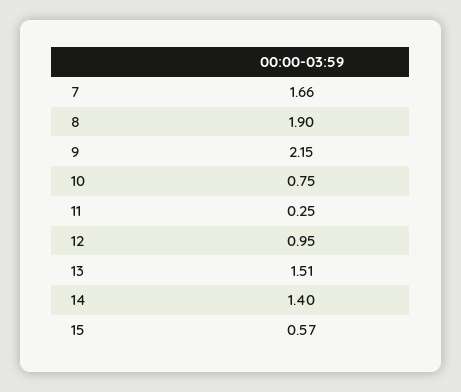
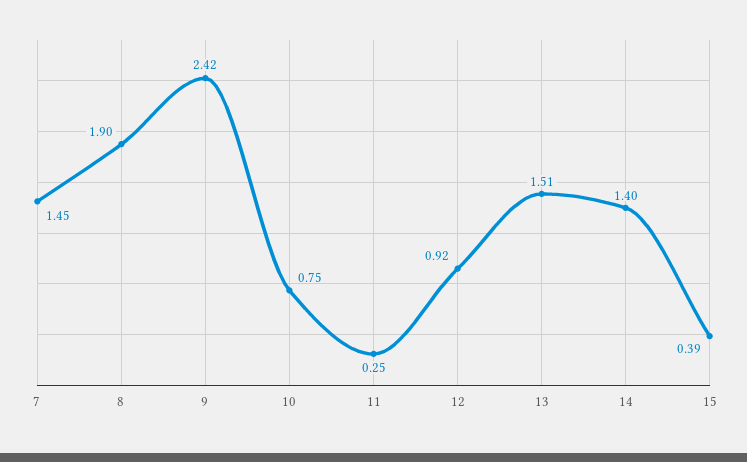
  {
-   "7": 1.66,
+   "7": 1.45,
    "8": 1.9,
-   "9": 2.15,
+   "9": 2.42,
    "10": 0.75,
    "11": 0.25,
-   "12": 0.95,
+   "12": 0.92,
    "13": 1.51,
    "14": 1.4,
-   "15": 0.57
+   "15": 0.39
  }

